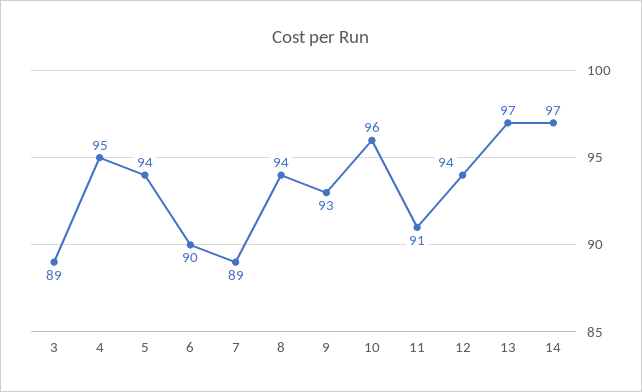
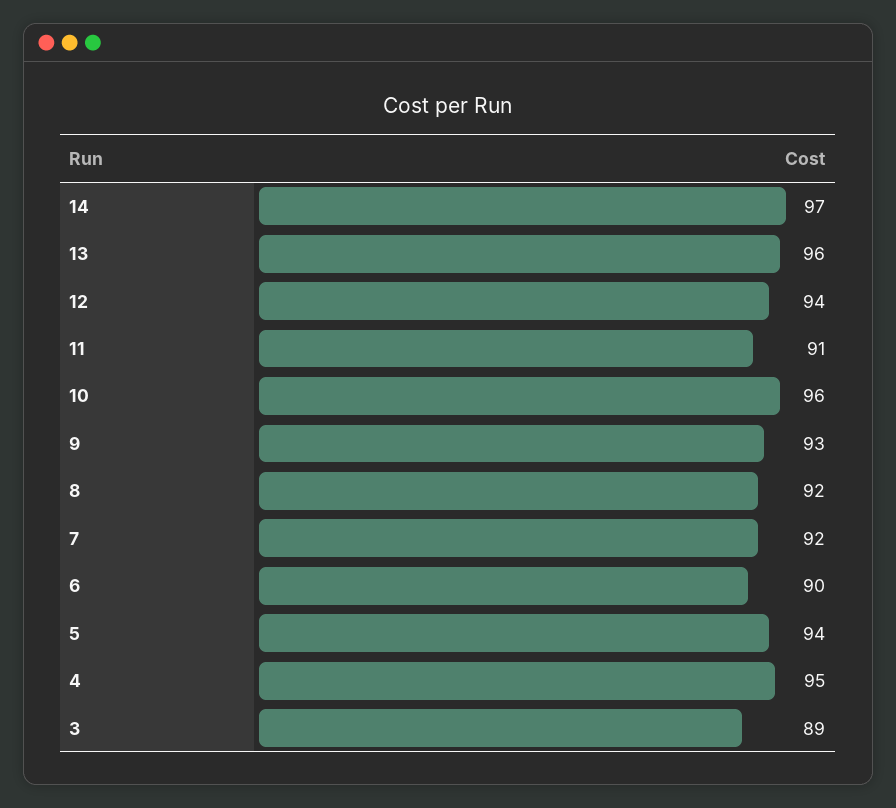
  {
    "3": 89,
    "4": 95,
    "5": 94,
    "6": 90,
-   "7": 89,
+   "7": 92,
-   "8": 94,
+   "8": 92,
    "9": 93,
    "10": 96,
    "11": 91,
    "12": 94,
-   "13": 97,
+   "13": 96,
    "14": 97
  }

